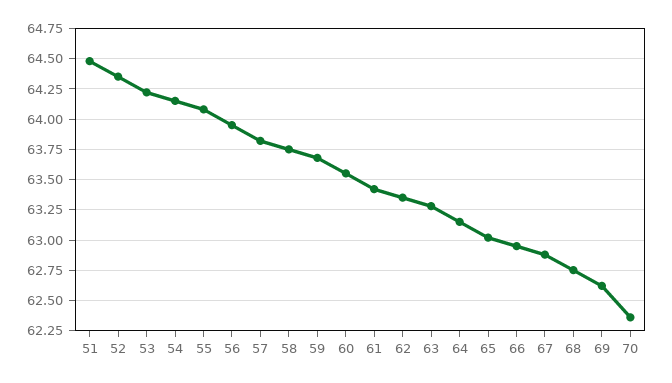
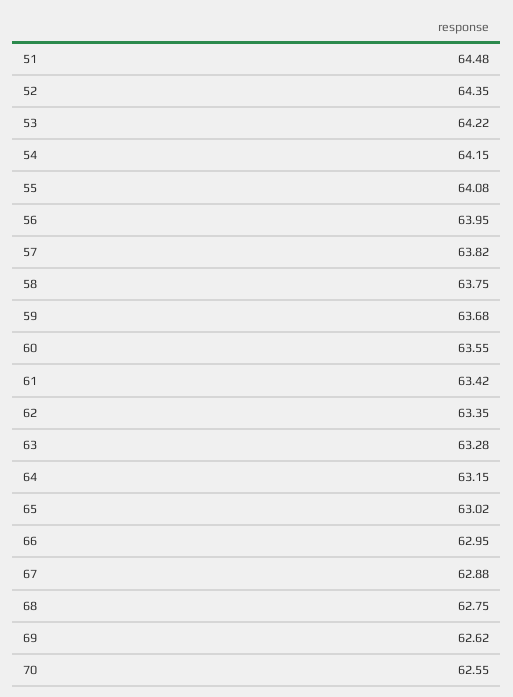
  {
    "51": 64.48,
    "52": 64.35,
    "53": 64.22,
    "54": 64.15,
    "55": 64.08,
    "56": 63.95,
    "57": 63.82,
    "58": 63.75,
    "59": 63.68,
    "60": 63.55,
    "61": 63.42,
    "62": 63.35,
    "63": 63.28,
    "64": 63.15,
    "65": 63.02,
    "66": 62.95,
    "67": 62.88,
    "68": 62.75,
    "69": 62.62,
-   "70": 62.35
+   "70": 62.55
  }

